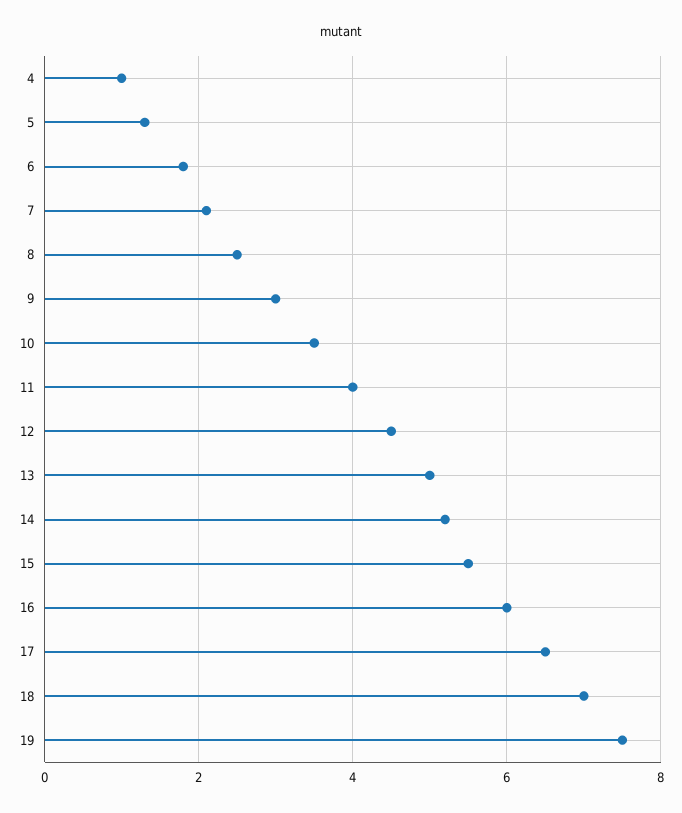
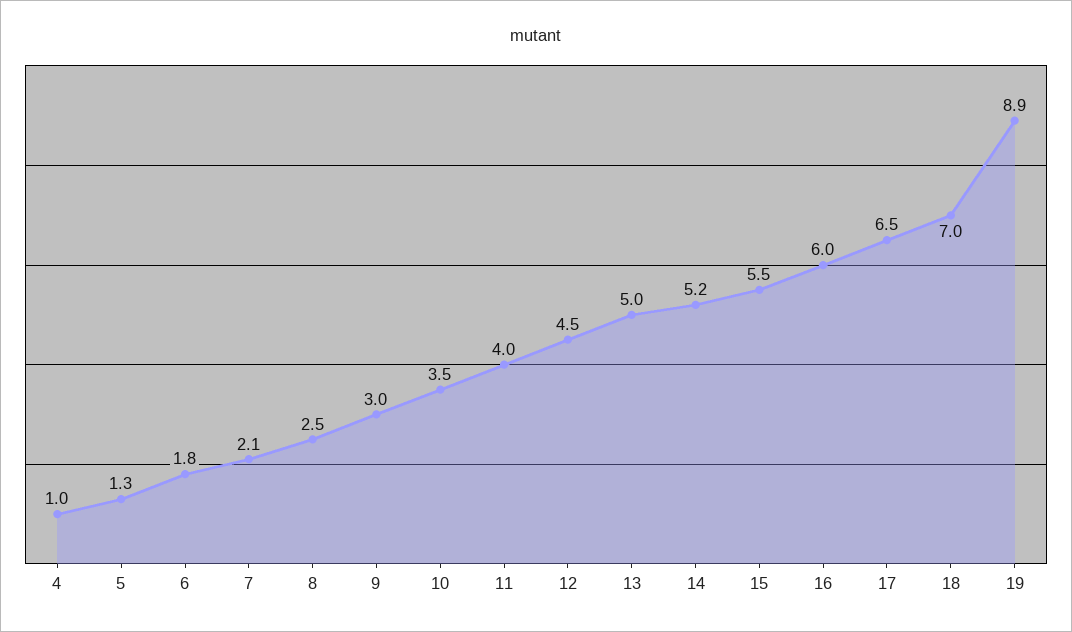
  {
    "4": 1,
    "5": 1.3,
    "6": 1.8,
    "7": 2.1,
    "8": 2.5,
    "9": 3,
    "10": 3.5,
    "11": 4,
    "12": 4.5,
    "13": 5,
    "14": 5.2,
    "15": 5.5,
    "16": 6,
    "17": 6.5,
    "18": 7,
-   "19": 7.5
+   "19": 8.9
  }

